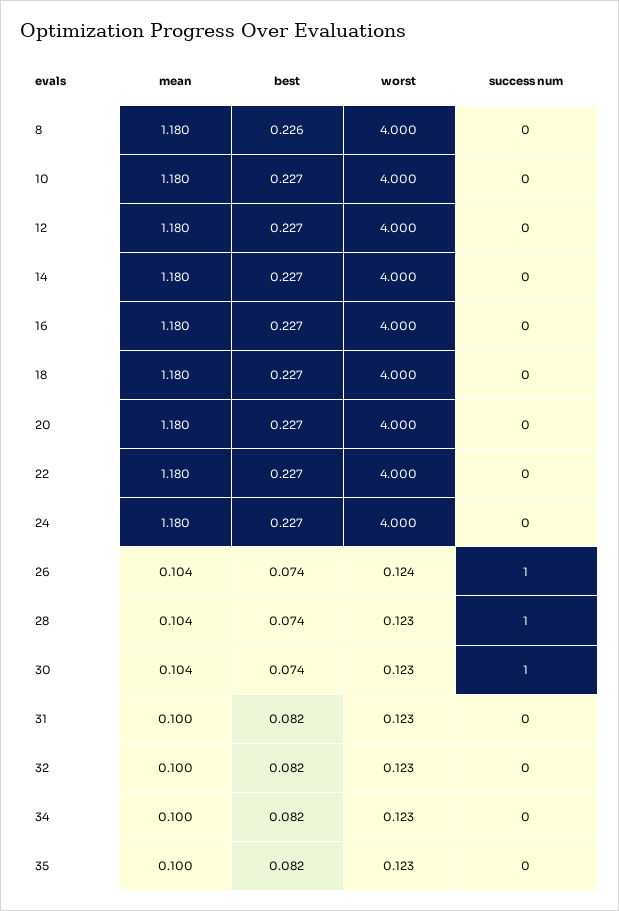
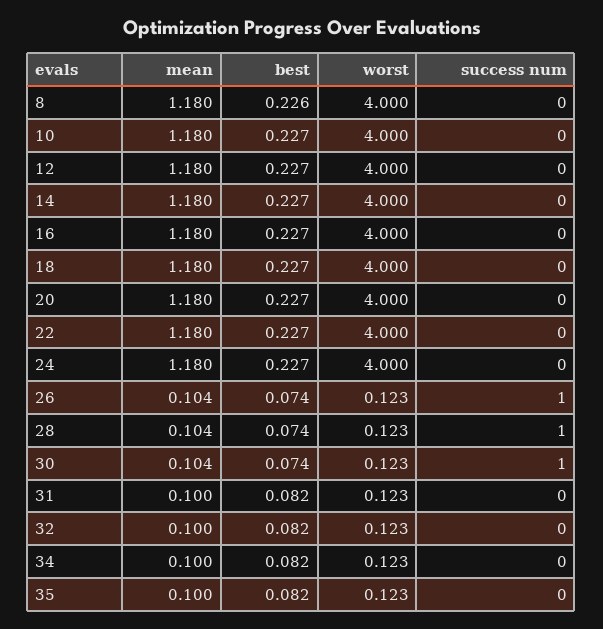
  {
    "mean": {
      "8": 1.18,
      "10": 1.18,
      "12": 1.18,
      "14": 1.18,
      "16": 1.18,
      "18": 1.18,
      "20": 1.18,
      "22": 1.18,
      "24": 1.18,
      "26": 0.104,
      "28": 0.104,
      "30": 0.104,
      "31": 0.1,
      "32": 0.1,
      "34": 0.1,
      "35": 0.1
    },
    "best": {
      "8": 0.226,
      "10": 0.227,
      "12": 0.227,
      "14": 0.227,
      "16": 0.227,
      "18": 0.227,
      "20": 0.227,
      "22": 0.227,
      "24": 0.227,
      "26": 0.074,
      "28": 0.074,
      "30": 0.074,
      "31": 0.082,
      "32": 0.082,
      "34": 0.082,
      "35": 0.082
    },
    "worst": {
      "8": 4,
      "10": 4,
      "12": 4,
      "14": 4,
      "16": 4,
      "18": 4,
      "20": 4,
      "22": 4,
      "24": 4,
-     "26": 0.124,
+     "26": 0.123,
      "28": 0.123,
      "30": 0.123,
      "31": 0.123,
      "32": 0.123,
      "34": 0.123,
      "35": 0.123
    },
    "success num": {
      "8": 0,
      "10": 0,
      "12": 0,
      "14": 0,
      "16": 0,
      "18": 0,
      "20": 0,
      "22": 0,
      "24": 0,
      "26": 1,
      "28": 1,
      "30": 1,
      "31": 0,
      "32": 0,
      "34": 0,
      "35": 0
    }
  }

